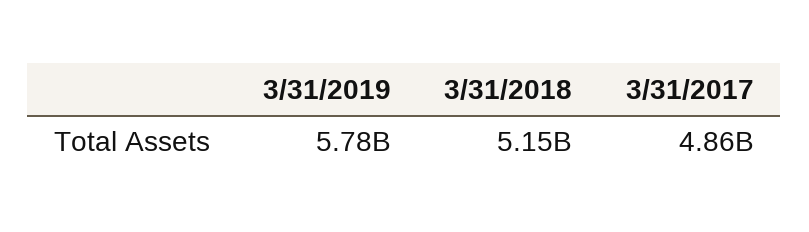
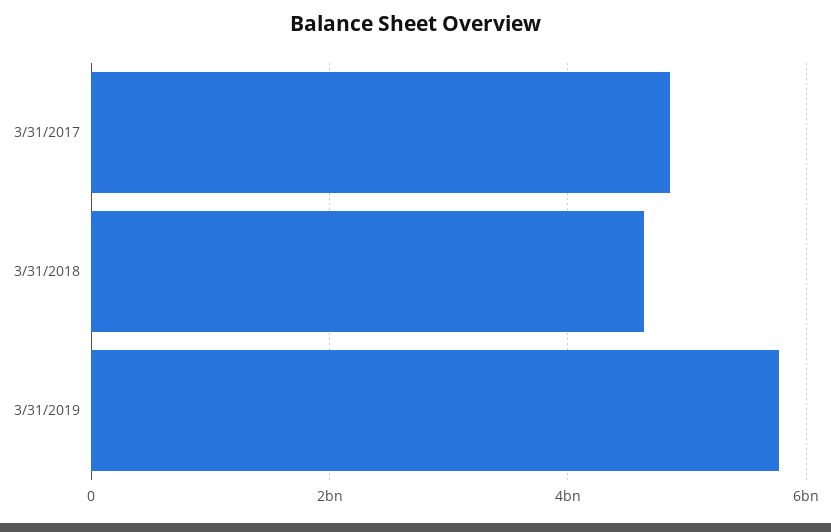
  {
    "3/31/2019": 5780000000,
-   "3/31/2018": 5150000000,
+   "3/31/2018": 4600000000,
    "3/31/2017": 4860000000
  }

